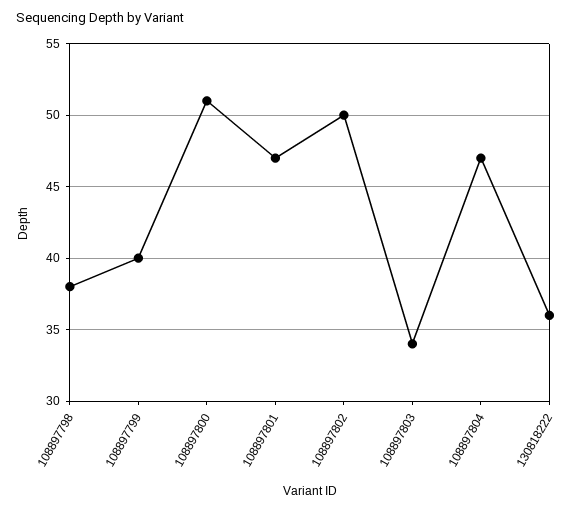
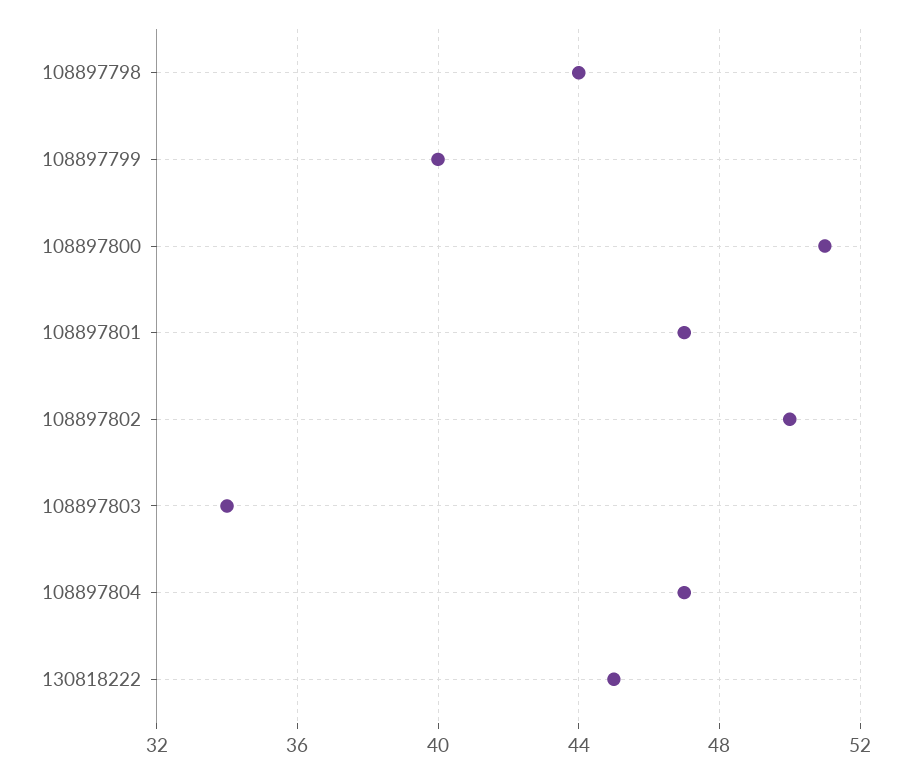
  {
-   "108897798": 38,
+   "108897798": 44,
    "108897799": 40,
    "108897800": 51,
    "108897801": 47,
    "108897802": 50,
    "108897803": 34,
    "108897804": 47,
-   "130818222": 36
+   "130818222": 45
  }

